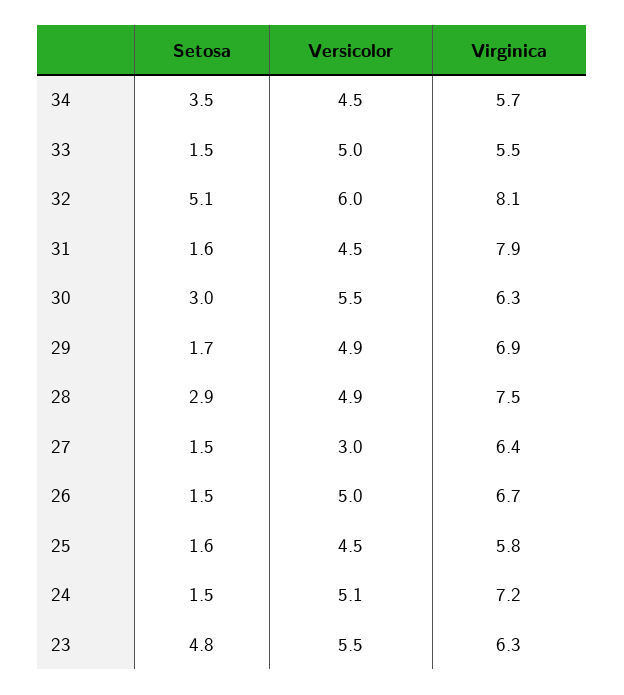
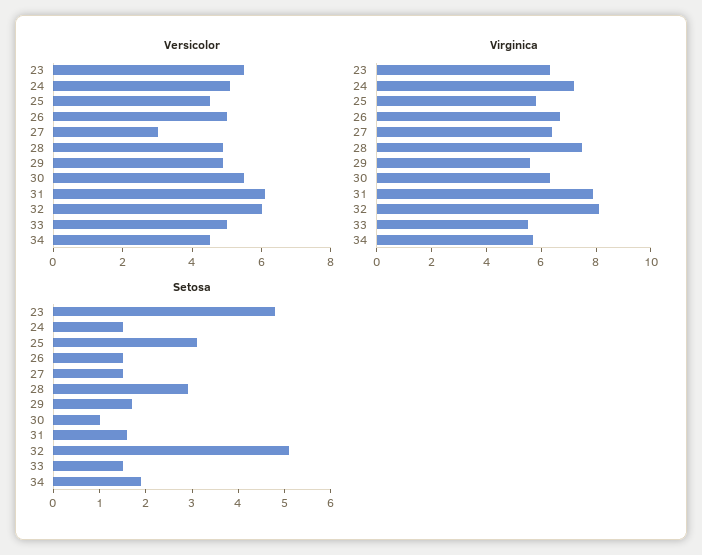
  {
    "Setosa": {
-     "34": 3.5,
+     "34": 2,
      "33": 1.5,
      "32": 5.1,
      "31": 1.6,
-     "30": 3,
+     "30": 1,
      "29": 1.7,
      "28": 2.9,
      "27": 1.5,
      "26": 1.5,
-     "25": 1.6,
+     "25": 3,
      "24": 1.5,
      "23": 4.8
    },
    "Versicolor": {
      "34": 4.5,
      "33": 5,
      "32": 6,
-     "31": 4.5,
+     "31": 6,
      "30": 5.5,
      "29": 4.9,
      "28": 4.9,
      "27": 3,
      "26": 5,
      "25": 4.5,
      "24": 5.1,
      "23": 5.5
    },
    "Virginica": {
      "34": 5.7,
      "33": 5.5,
      "32": 8.1,
      "31": 7.9,
      "30": 6.3,
-     "29": 6.9,
+     "29": 5.5,
      "28": 7.5,
      "27": 6.4,
      "26": 6.7,
      "25": 5.8,
      "24": 7.2,
      "23": 6.3
    }
  }

